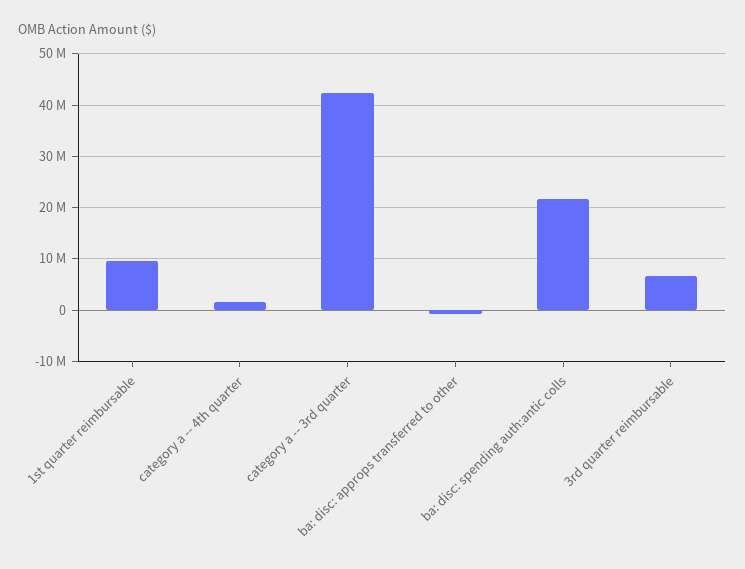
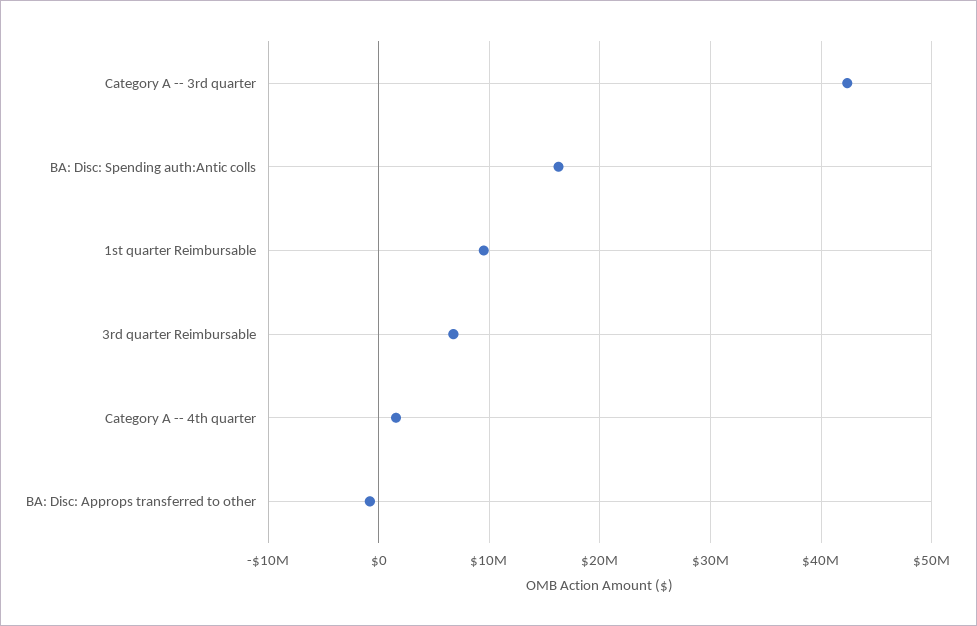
  {
    "1st quarter reimbursable": 10000000,
    "category a -- 4th quarter": 2000000,
    "category a -- 3rd quarter": 42000000,
    "ba: disc: approps transferred to other": -1000000,
-   "ba: disc: spending auth:antic colls": 22000000,
+   "ba: disc: spending auth:antic colls": 16000000,
    "3rd quarter reimbursable": 7000000
  }

